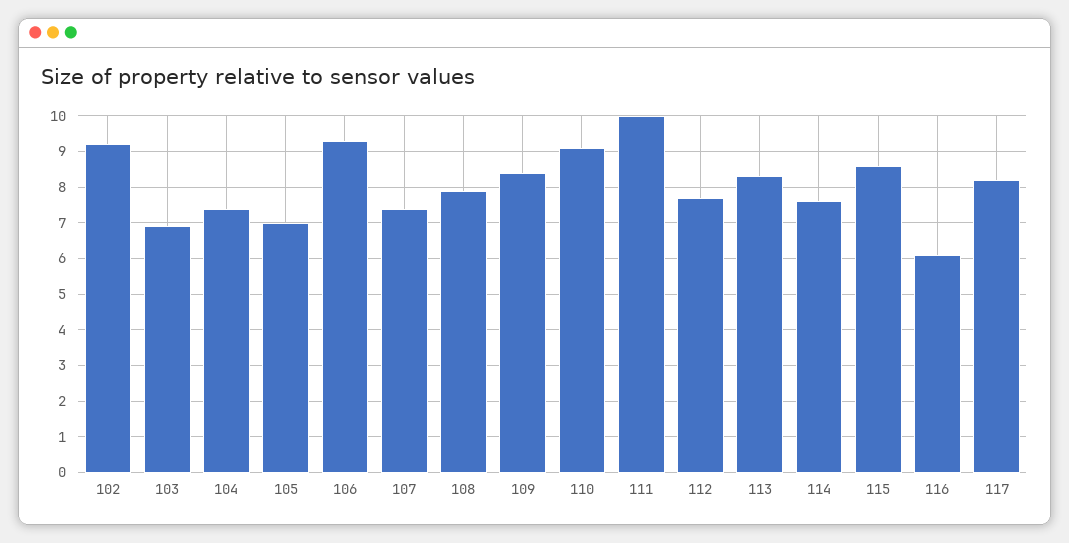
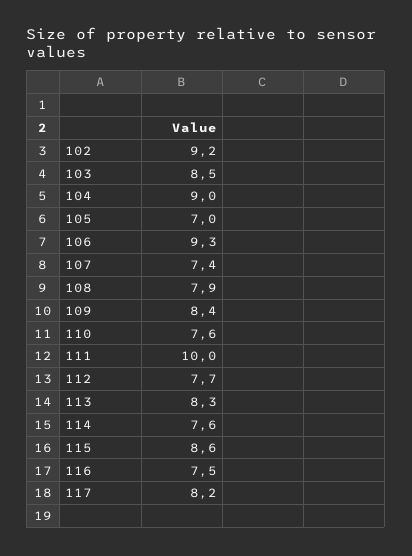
  {
    "102": 9.2,
-   "103": 7,
+   "103": 8.5,
-   "104": 7.5,
+   "104": 9,
    "105": 7,
    "106": 9.3,
    "107": 7.4,
    "108": 7.9,
    "109": 8.4,
-   "110": 9,
+   "110": 7.6,
    "111": 10,
    "112": 7.7,
    "113": 8.3,
    "114": 7.6,
    "115": 8.6,
-   "116": 6,
+   "116": 7.5,
    "117": 8.2
  }

